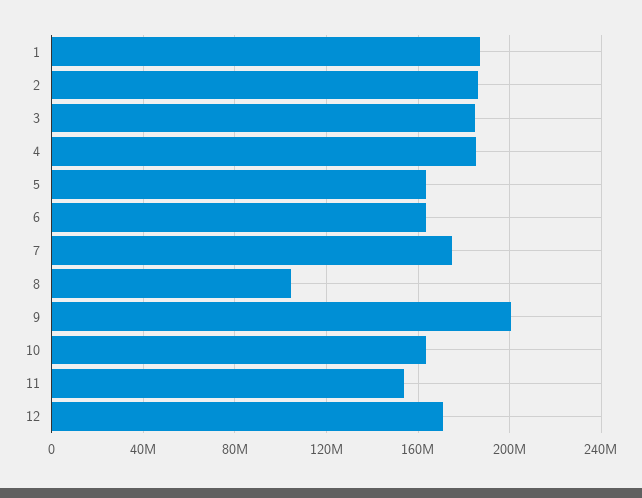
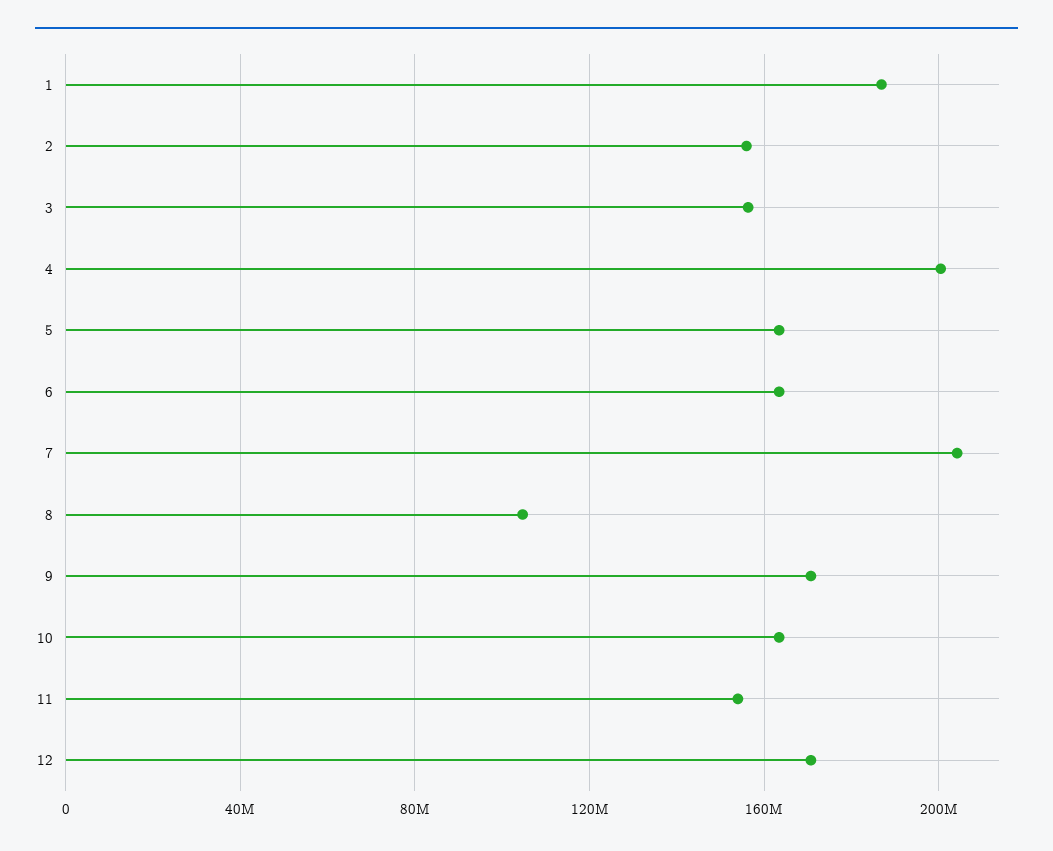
  {
    "1": 185000000,
-   "2": 185000000,
+   "2": 155000000,
-   "3": 185000000,
+   "3": 155000000,
-   "4": 185000000,
+   "4": 200000000,
    "5": 165000000,
    "6": 165000000,
-   "7": 175000000,
+   "7": 205000000,
    "8": 105000000,
-   "9": 200000000,
+   "9": 170000000,
    "10": 165000000,
    "11": 155000000,
    "12": 170000000
  }

